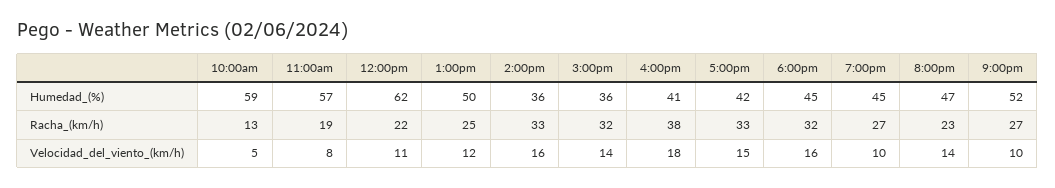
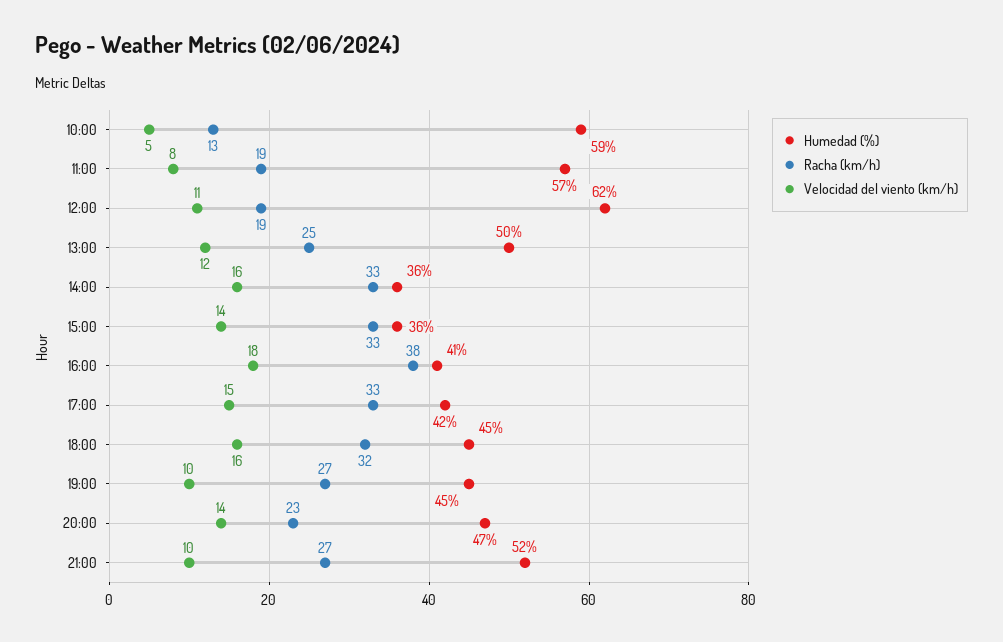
  {
    "Humedad_(%)": {
      "10:00am": 59,
      "11:00am": 57,
      "12:00pm": 62,
      "1:00pm": 50,
      "2:00pm": 36,
      "3:00pm": 36,
      "4:00pm": 41,
      "5:00pm": 42,
      "6:00pm": 45,
      "7:00pm": 45,
      "8:00pm": 47,
      "9:00pm": 52
    },
    "Racha_(km/h)": {
      "10:00am": 13,
      "11:00am": 19,
-     "12:00pm": 22,
+     "12:00pm": 19,
      "1:00pm": 25,
      "2:00pm": 33,
-     "3:00pm": 32,
+     "3:00pm": 33,
      "4:00pm": 38,
      "5:00pm": 33,
      "6:00pm": 32,
      "7:00pm": 27,
      "8:00pm": 23,
      "9:00pm": 27
    },
    "Velocidad_del_viento_(km/h)": {
      "10:00am": 5,
      "11:00am": 8,
      "12:00pm": 11,
      "1:00pm": 12,
      "2:00pm": 16,
      "3:00pm": 14,
      "4:00pm": 18,
      "5:00pm": 15,
      "6:00pm": 16,
      "7:00pm": 10,
      "8:00pm": 14,
      "9:00pm": 10
    }
  }

